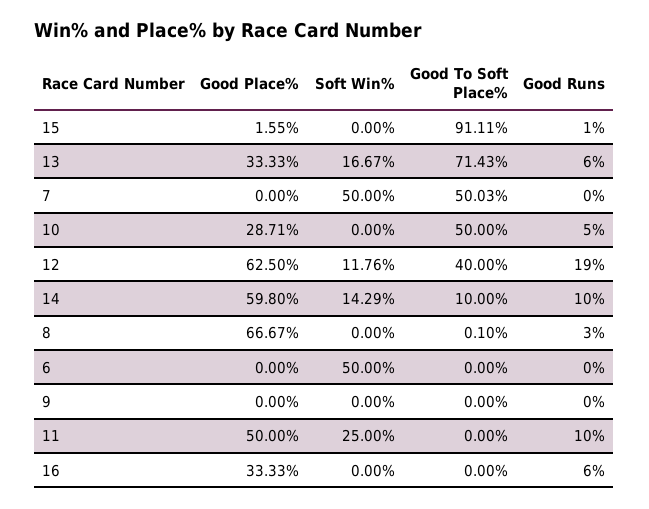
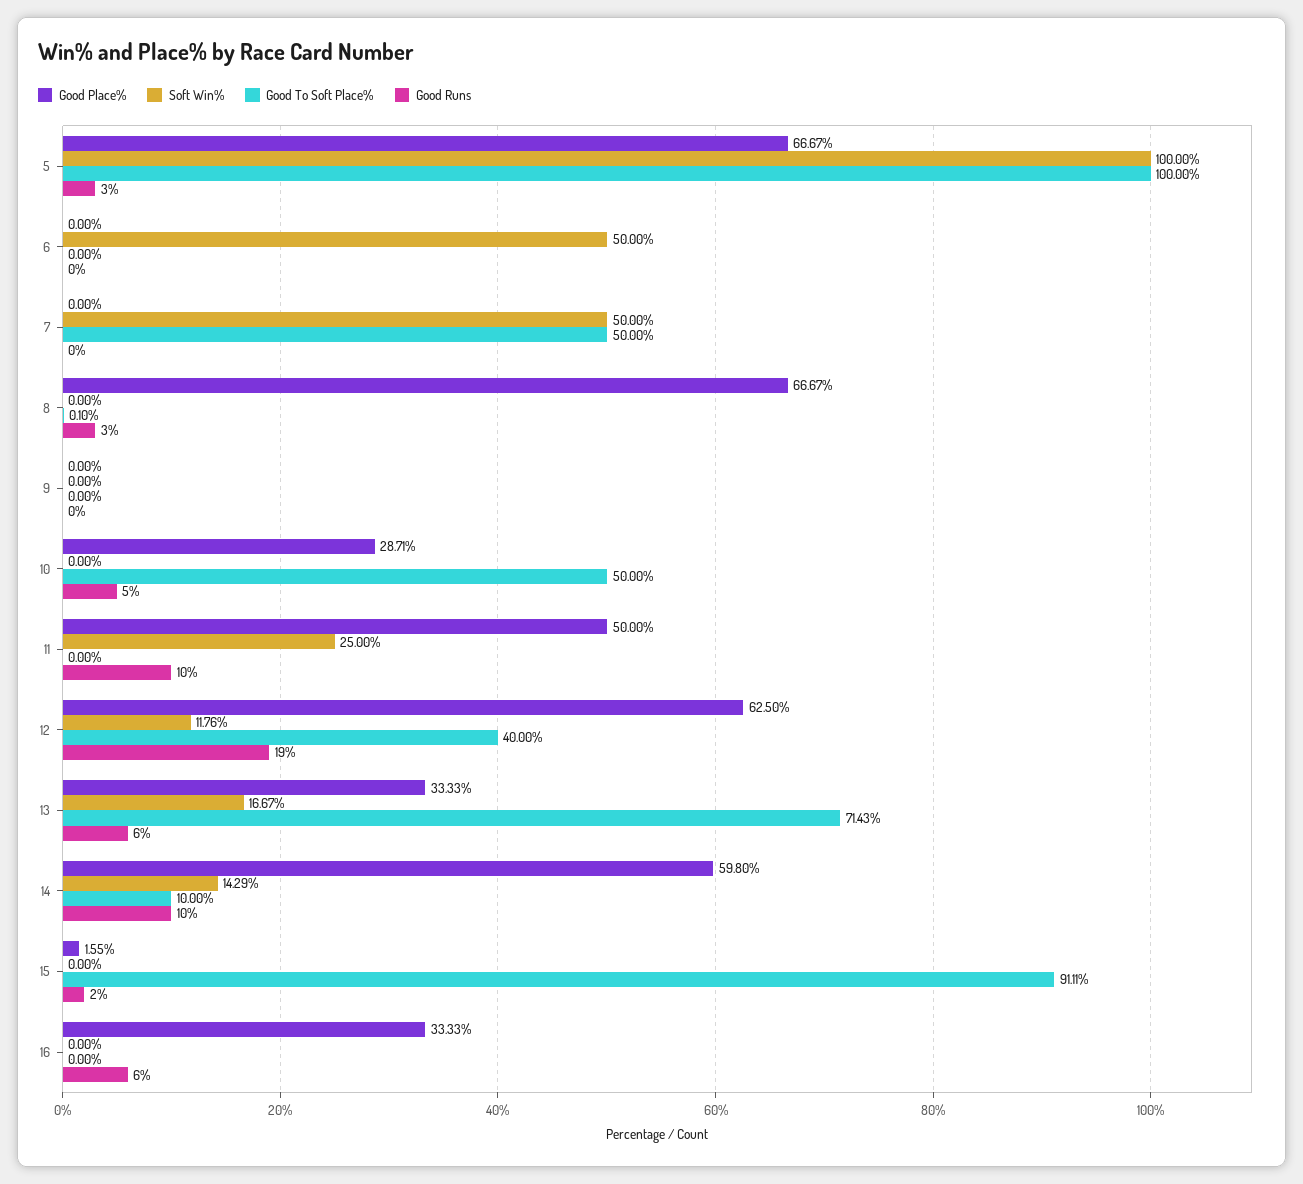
  {
    "Good Place%": {
      "15": 1.55,
      "13": 33.33,
      "7": 0,
      "10": 28.71,
      "12": 62.5,
      "14": 59.8,
      "8": 66.67,
      "6": 0,
      "9": 0,
      "11": 50,
-     "16": 33.33
+     "16": 33.33,
+     "5": 66.67
    },
    "Soft Win%": {
      "15": 0,
      "13": 16.67,
      "7": 50,
      "10": 0,
      "12": 11.76,
      "14": 14.29,
      "8": 0,
      "6": 50,
      "9": 0,
      "11": 25,
-     "16": 0
+     "16": 0,
+     "5": 100
    },
    "Good To Soft Place%": {
      "15": 91.11,
      "13": 71.43,
-     "7": 50.03,
+     "7": 50,
      "10": 50,
      "12": 40,
      "14": 10,
      "8": 0.1,
      "6": 0,
      "9": 0,
      "11": 0,
-     "16": 0
+     "16": 0,
+     "5": 100
    },
    "Good Runs": {
-     "15": 1,
+     "15": 2,
      "13": 6,
      "7": 0,
      "10": 5,
      "12": 19,
      "14": 10,
      "8": 3,
      "6": 0,
      "9": 0,
      "11": 10,
-     "16": 6
+     "16": 6,
+     "5": 3
    }
  }

